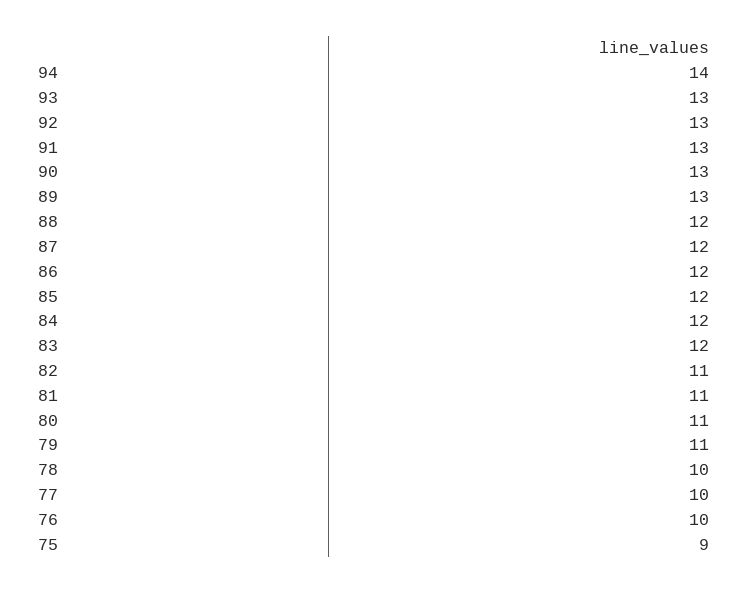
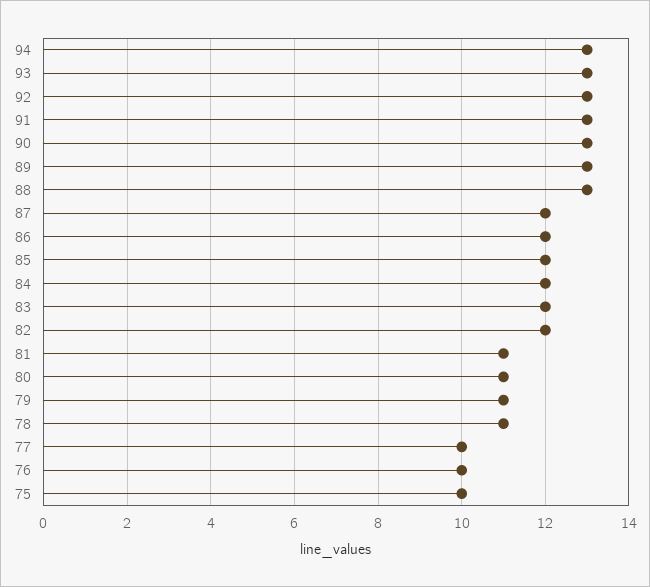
  {
-   "94": 14,
+   "94": 13,
    "93": 13,
    "92": 13,
    "91": 13,
    "90": 13,
    "89": 13,
-   "88": 12,
+   "88": 13,
    "87": 12,
    "86": 12,
    "85": 12,
    "84": 12,
    "83": 12,
-   "82": 11,
+   "82": 12,
    "81": 11,
    "80": 11,
    "79": 11,
-   "78": 10,
+   "78": 11,
    "77": 10,
    "76": 10,
-   "75": 9
+   "75": 10
  }

